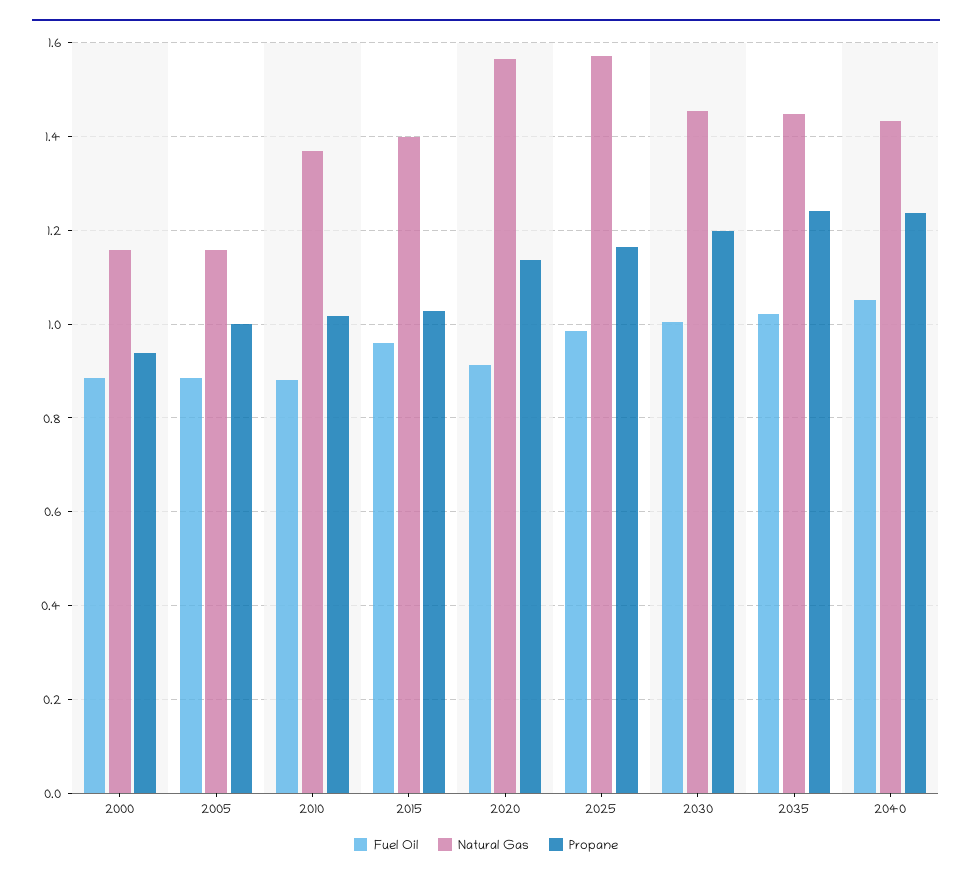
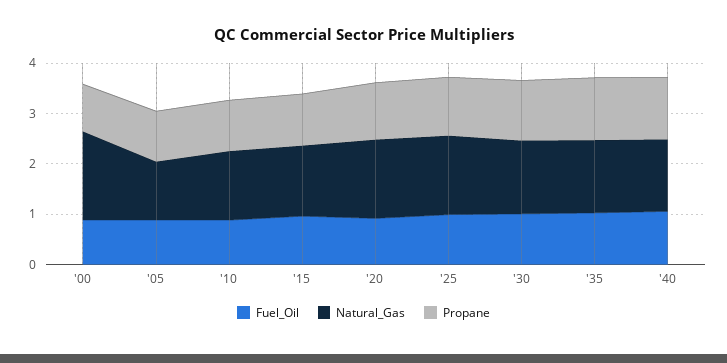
  {
    "Fuel Oil": {
      "2000": 0.88,
      "2005": 0.88,
      "2010": 0.88,
      "2015": 0.96,
      "2020": 0.92,
      "2025": 0.98,
      "2030": 1,
      "2035": 1.02,
      "2040": 1.06
    },
    "Natural Gas": {
-     "2000": 1.16,
+     "2000": 1.8,
      "2005": 1.16,
      "2010": 1.36,
      "2015": 1.4,
      "2020": 1.56,
      "2025": 1.58,
      "2030": 1.46,
      "2035": 1.44,
      "2040": 1.44
    },
    "Propane": {
      "2000": 0.94,
      "2005": 1,
      "2010": 1.02,
      "2015": 1.02,
      "2020": 1.14,
      "2025": 1.16,
      "2030": 1.2,
      "2035": 1.24,
      "2040": 1.24
    }
  }

